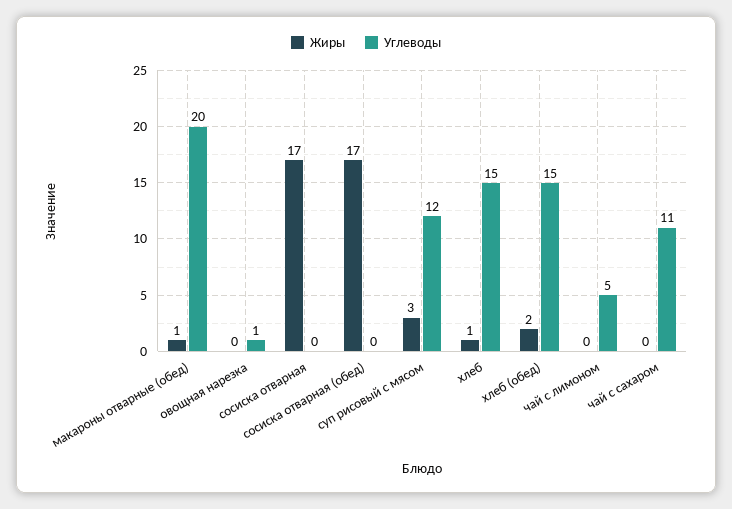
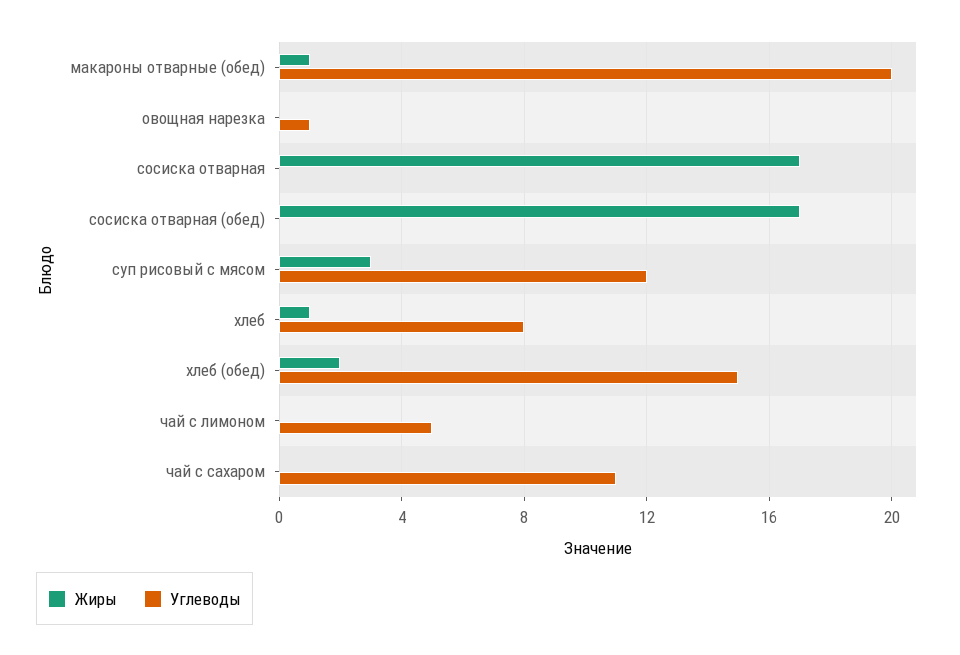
  {
    "Жиры": {
      "макароны отварные (обед)": 1,
      "овощная нарезка": 0,
      "сосиска отварная": 17,
      "сосиска отварная (обед)": 17,
      "суп рисовый с мясом": 3,
      "хлеб": 1,
      "хлеб (обед)": 2,
      "чай с лимоном": 0,
      "чай с сахаром": 0
    },
    "Углеводы": {
      "макароны отварные (обед)": 20,
      "овощная нарезка": 1,
      "сосиска отварная": 0,
      "сосиска отварная (обед)": 0,
      "суп рисовый с мясом": 12,
-     "хлеб": 15,
+     "хлеб": 8,
      "хлеб (обед)": 15,
      "чай с лимоном": 5,
      "чай с сахаром": 11
    }
  }

